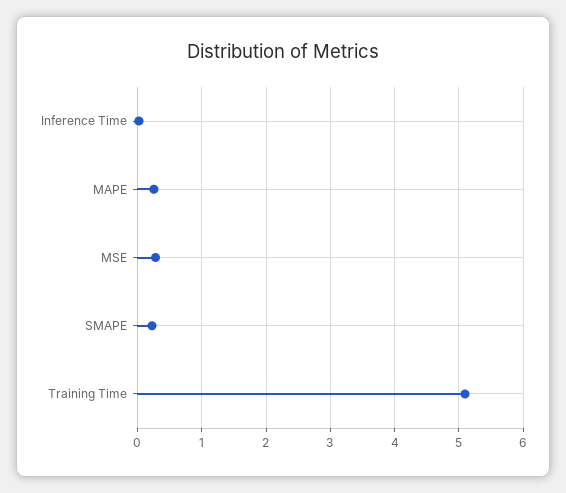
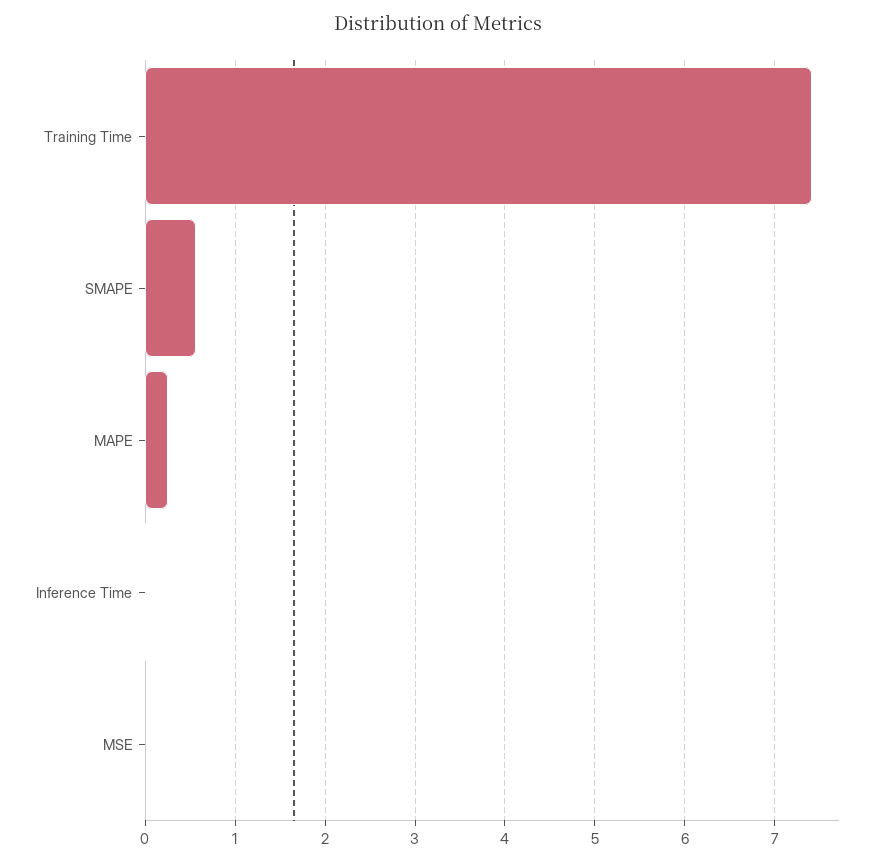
  {
    "Inference Time": 0,
    "MAPE": 0.3,
-   "MSE": 0.3,
+   "MSE": 0,
-   "SMAPE": 0.2,
+   "SMAPE": 0.6,
-   "Training Time": 5.1
+   "Training Time": 7.4
  }

